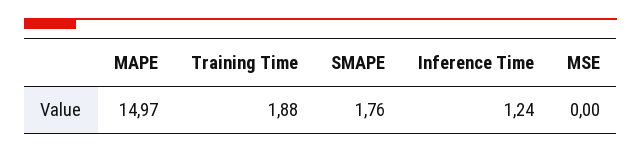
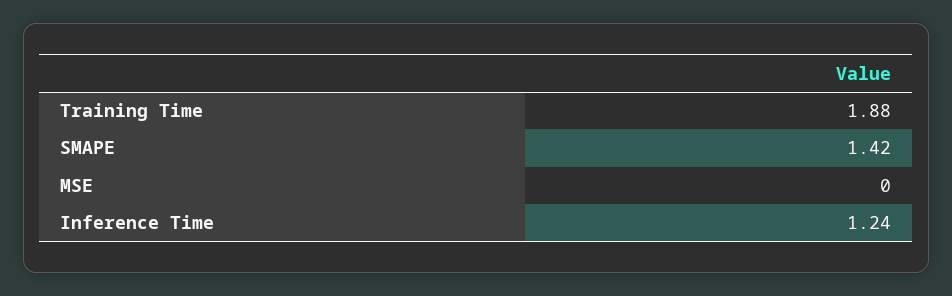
  {
-   "MAPE": 14.97,
    "Training Time": 1.88,
-   "SMAPE": 1.76,
+   "SMAPE": 1.42,
    "Inference Time": 1.24,
    "MSE": 0
  }

